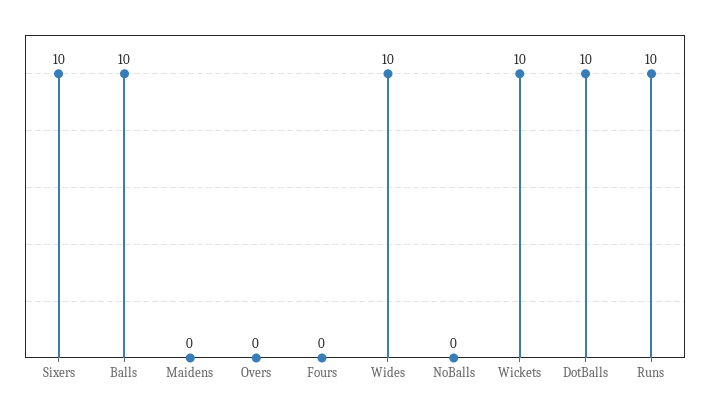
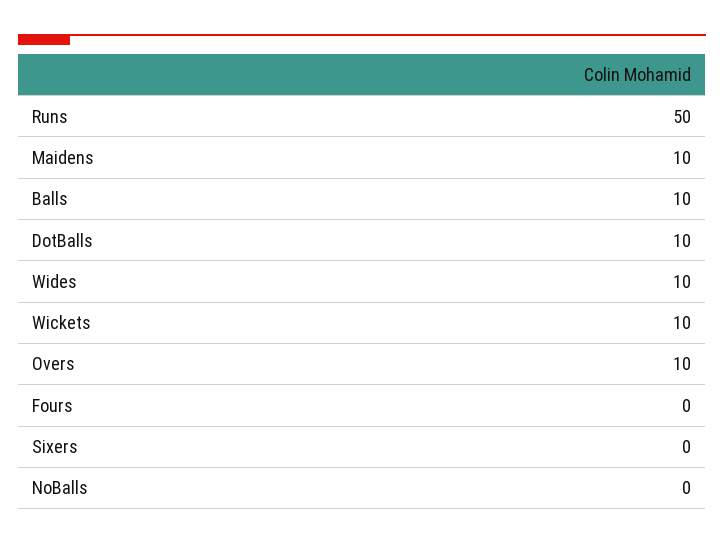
  {
-   "Sixers": 10,
+   "Sixers": 0,
    "Balls": 10,
-   "Maidens": 0,
+   "Maidens": 10,
-   "Overs": 0,
+   "Overs": 10,
    "Fours": 0,
    "Wides": 10,
    "NoBalls": 0,
    "Wickets": 10,
    "DotBalls": 10,
-   "Runs": 10
+   "Runs": 50
  }

